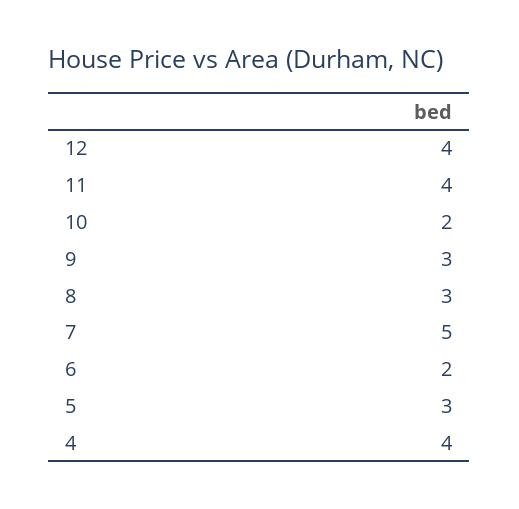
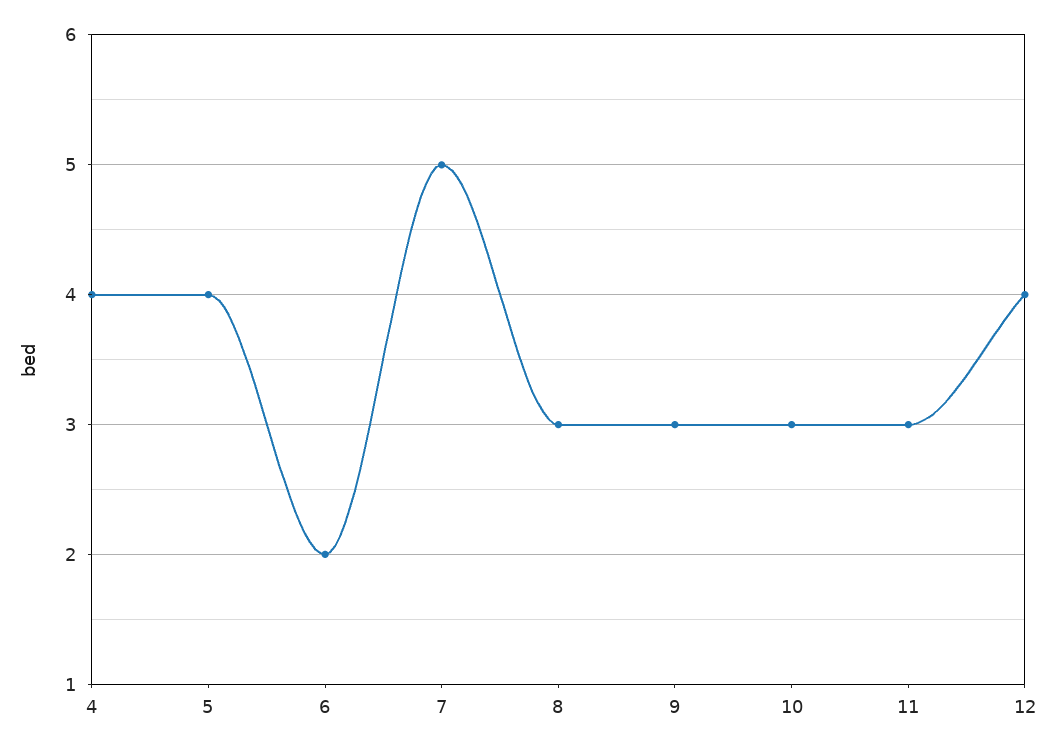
  {
    "12": 4,
-   "11": 4,
+   "11": 3,
-   "10": 2,
+   "10": 3,
    "9": 3,
    "8": 3,
    "7": 5,
    "6": 2,
-   "5": 3,
+   "5": 4,
    "4": 4
  }

